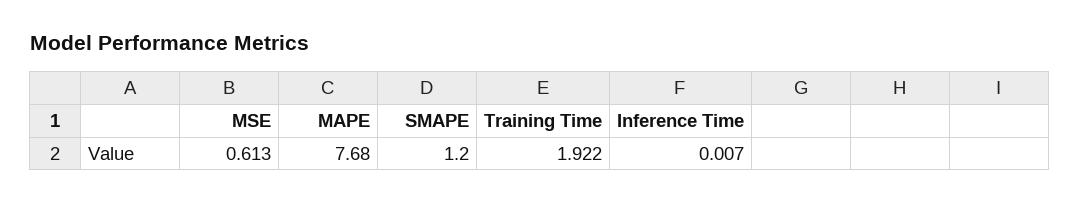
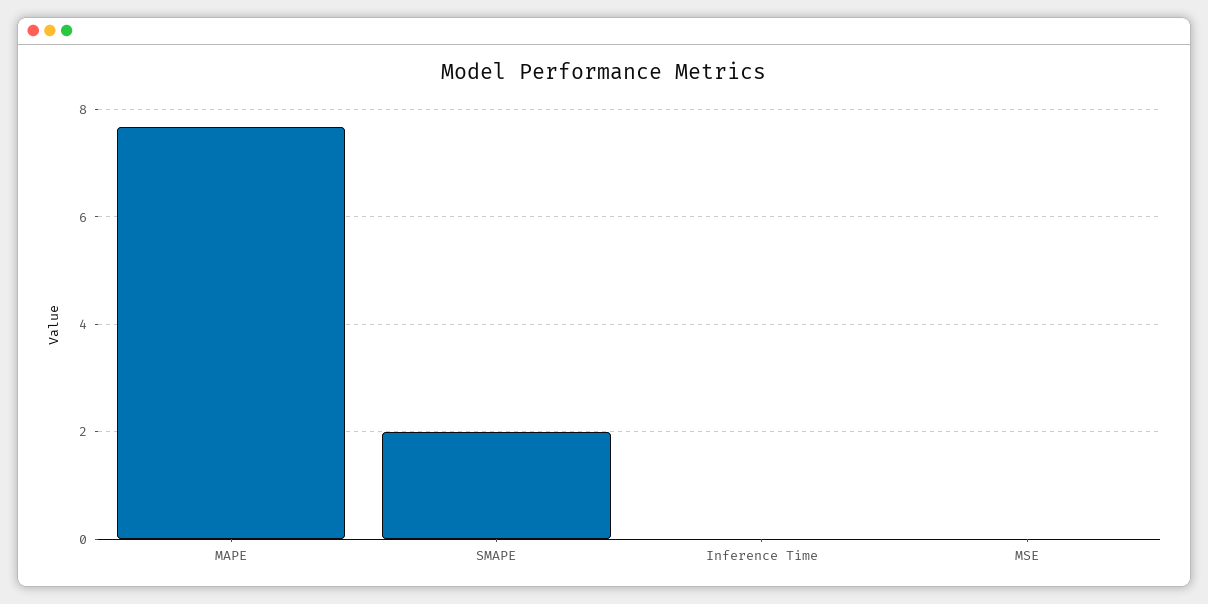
  {
-   "MSE": 0.613,
+   "MSE": 0,
    "MAPE": 7.68,
-   "SMAPE": 1.2,
+   "SMAPE": 2,
-   "Training Time": 1.922,
    "Inference Time": 0.007
  }

